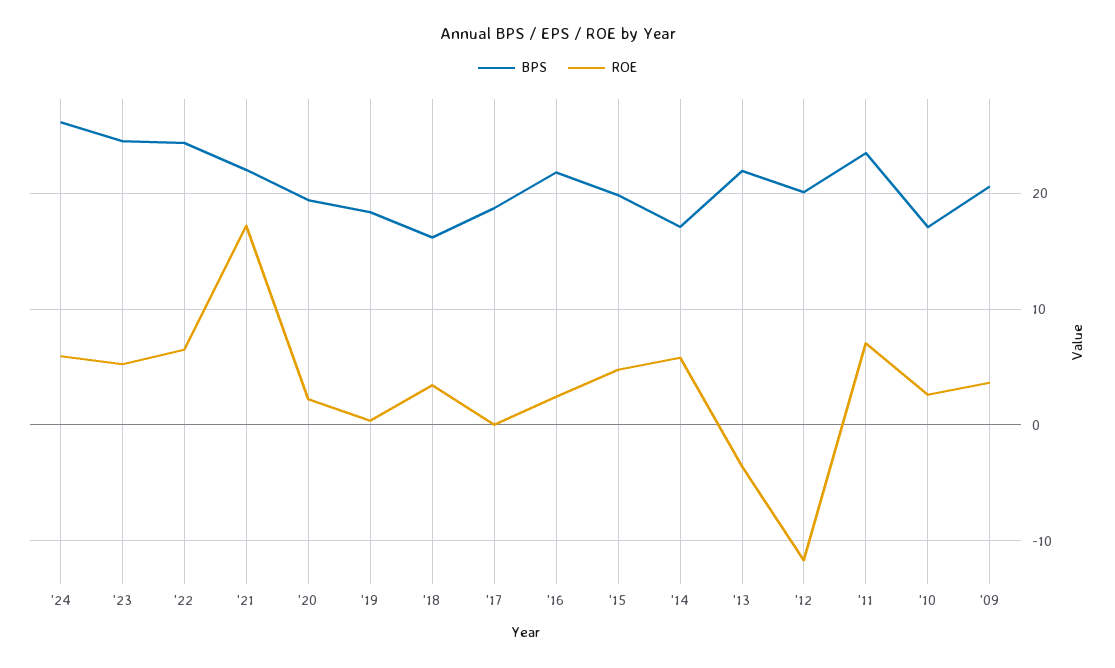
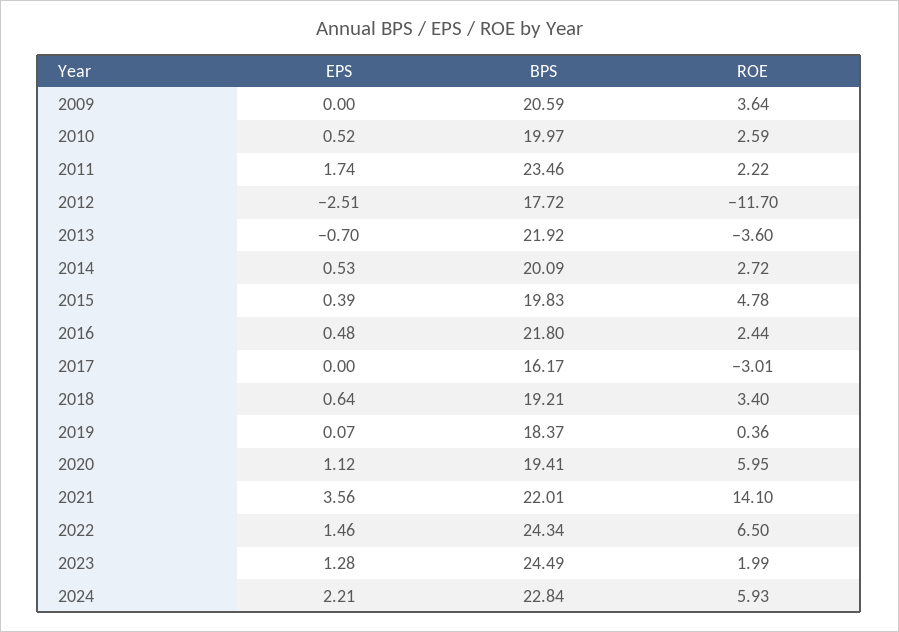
  {
    "BPS": {
-     "'24": 26,
+     "'24": 22.84,
      "'23": 24.49,
      "'22": 24.34,
      "'21": 22.01,
      "'20": 19.41,
      "'19": 18.37,
-     "'18": 16,
+     "'18": 19.21,
-     "'17": 19,
+     "'17": 16.17,
      "'16": 21.8,
      "'15": 19.83,
-     "'14": 17,
+     "'14": 20.09,
      "'13": 21.92,
-     "'12": 20,
+     "'12": 17.72,
      "'11": 23.46,
-     "'10": 17,
+     "'10": 19.97,
      "'09": 20.59
    },
    "ROE": {
      "'24": 5.93,
-     "'23": 5,
+     "'23": 1.99,
      "'22": 6.5,
-     "'21": 17,
+     "'21": 14.1,
-     "'20": 2,
+     "'20": 5.95,
      "'19": 0.36,
      "'18": 3.4,
-     "'17": 0,
+     "'17": -3.01,
      "'16": 2.44,
      "'15": 4.78,
-     "'14": 6,
+     "'14": 2.72,
      "'13": -3.6,
      "'12": -11.7,
-     "'11": 7,
+     "'11": 2.22,
      "'10": 2.59,
      "'09": 3.64
-   }
+   },
+   "EPS": {
+     "'09": 0,
+     "'10": 0.52,
+     "'11": 1.74,
+     "'12": -2.51,
+     "'13": -0.7,
+     "'14": 0.53,
+     "'15": 0.39,
+     "'16": 0.48,
+     "'17": 0,
+     "'18": 0.64,
+     "'19": 0.07,
+     "'20": 1.12,
+     "'21": 3.56,
+     "'22": 1.46,
+     "'23": 1.28,
+     "'24": 2.21
+   }
  }

